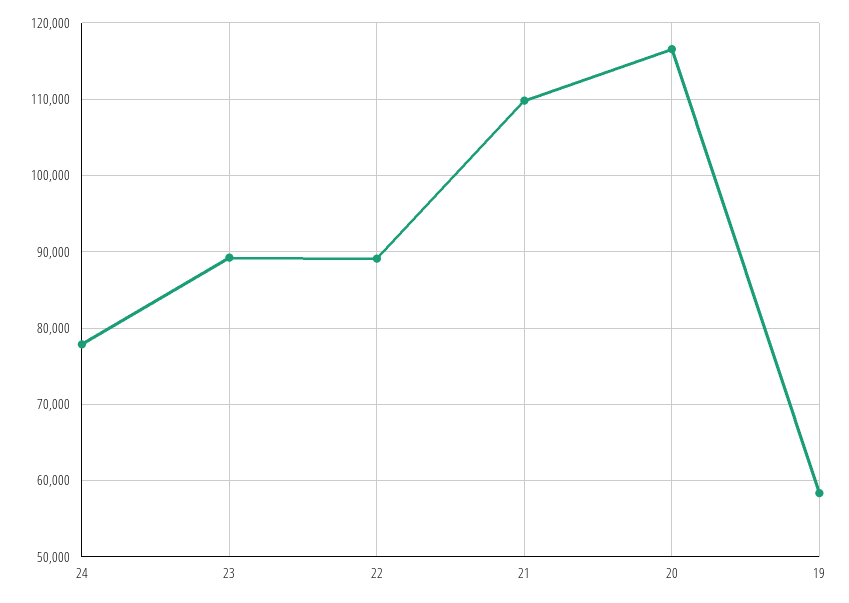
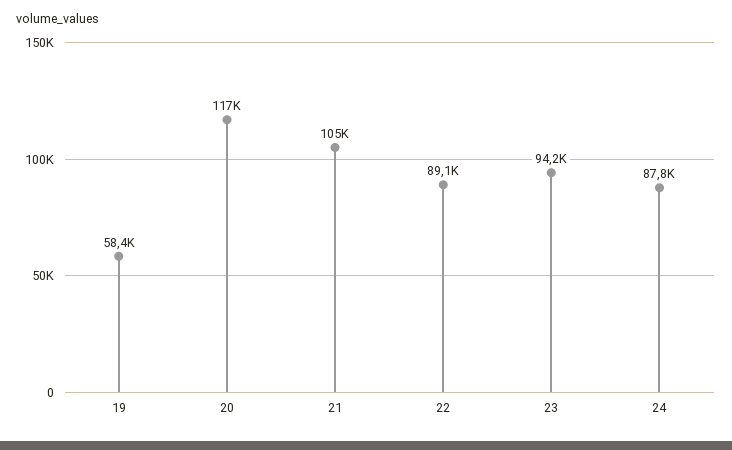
  {
-   "24": 78000,
+   "24": 87800,
-   "23": 89000,
+   "23": 94200,
    "22": 89100,
-   "21": 110000,
+   "21": 105000,
    "20": 117000,
    "19": 58400
  }

